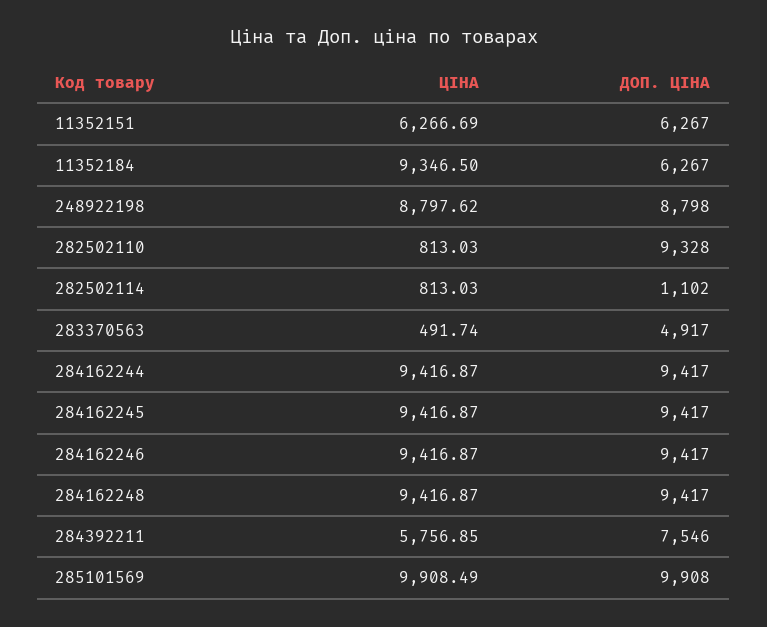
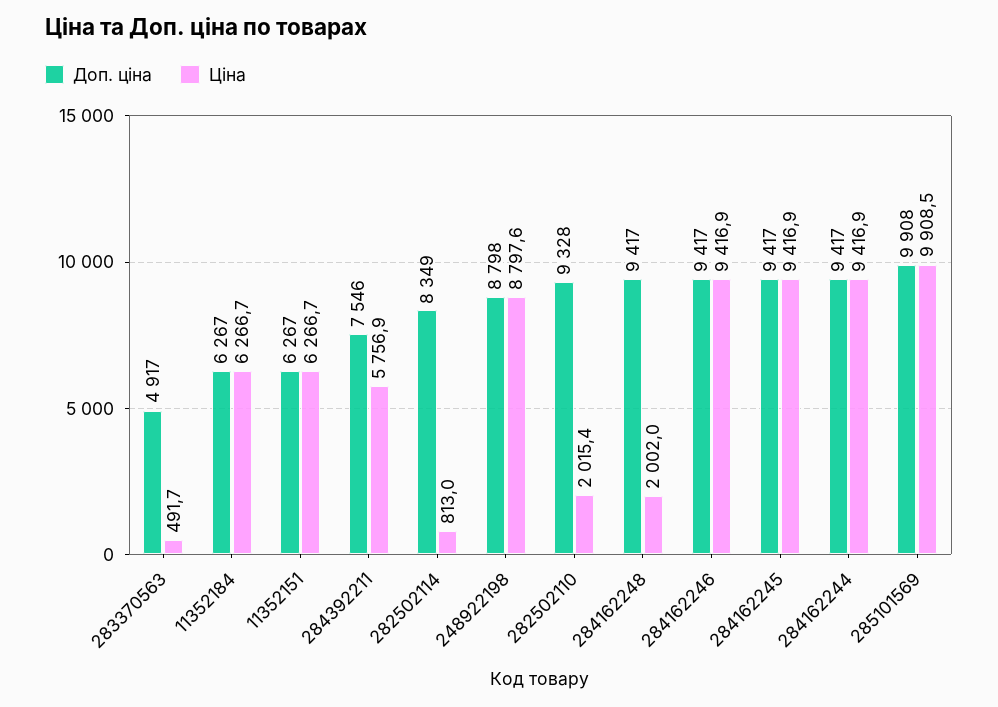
  {
    "ЦІНА": {
      "11352151": 6266.69,
-     "11352184": 9346.5,
+     "11352184": 6266.7,
      "248922198": 8797.62,
-     "282502110": 813.03,
+     "282502110": 2015.4,
      "282502114": 813.03,
      "283370563": 491.74,
      "284162244": 9416.87,
      "284162245": 9416.87,
      "284162246": 9416.87,
-     "284162248": 9416.87,
+     "284162248": 2002,
      "284392211": 5756.85,
      "285101569": 9908.49
    },
    "ДОП. ЦІНА": {
      "11352151": 6267,
      "11352184": 6267,
      "248922198": 8798,
      "282502110": 9328,
-     "282502114": 1102,
+     "282502114": 8349,
      "283370563": 4917,
      "284162244": 9417,
      "284162245": 9417,
      "284162246": 9417,
      "284162248": 9417,
      "284392211": 7546,
      "285101569": 9908
    }
  }

